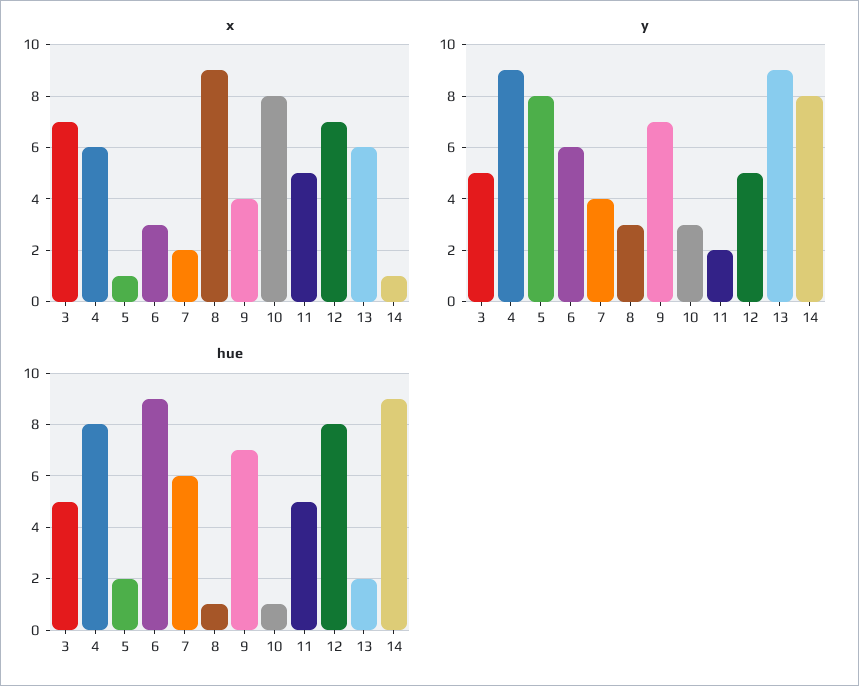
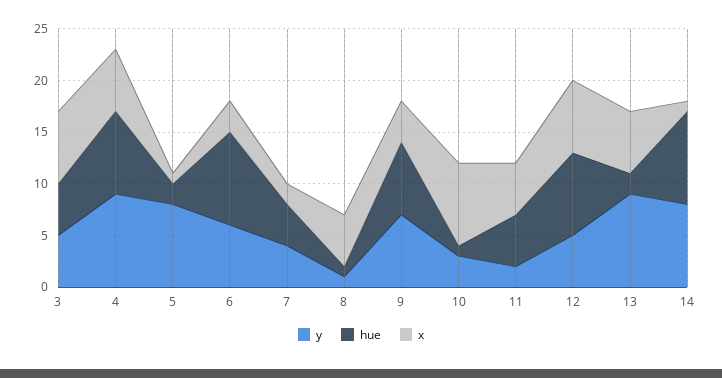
  {
    "x": {
      "3": 7,
      "4": 6,
      "5": 1,
      "6": 3,
      "7": 2,
-     "8": 9,
+     "8": 5,
      "9": 4,
      "10": 8,
      "11": 5,
      "12": 7,
      "13": 6,
      "14": 1
    },
    "y": {
      "3": 5,
      "4": 9,
      "5": 8,
      "6": 6,
      "7": 4,
-     "8": 3,
+     "8": 1,
      "9": 7,
      "10": 3,
      "11": 2,
      "12": 5,
      "13": 9,
      "14": 8
    },
    "hue": {
      "3": 5,
      "4": 8,
      "5": 2,
      "6": 9,
-     "7": 6,
+     "7": 4,
      "8": 1,
      "9": 7,
      "10": 1,
      "11": 5,
      "12": 8,
      "13": 2,
      "14": 9
    }
  }

